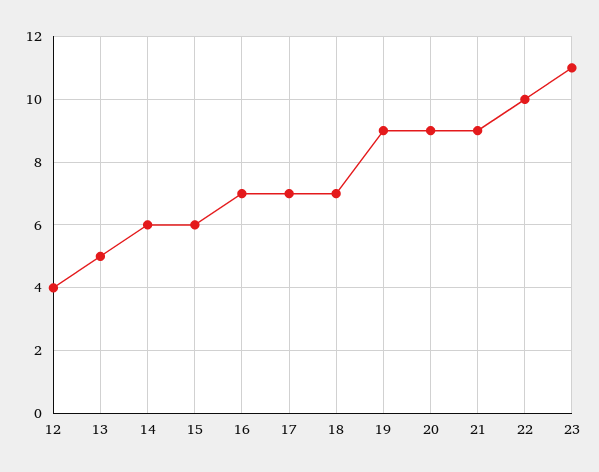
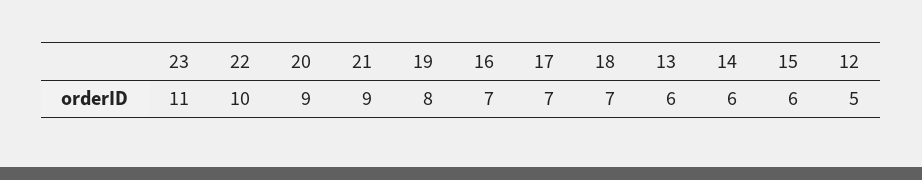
  {
-   "12": 4,
+   "12": 5,
-   "13": 5,
+   "13": 6,
    "14": 6,
    "15": 6,
    "16": 7,
    "17": 7,
    "18": 7,
-   "19": 9,
+   "19": 8,
    "20": 9,
    "21": 9,
    "22": 10,
    "23": 11
  }

